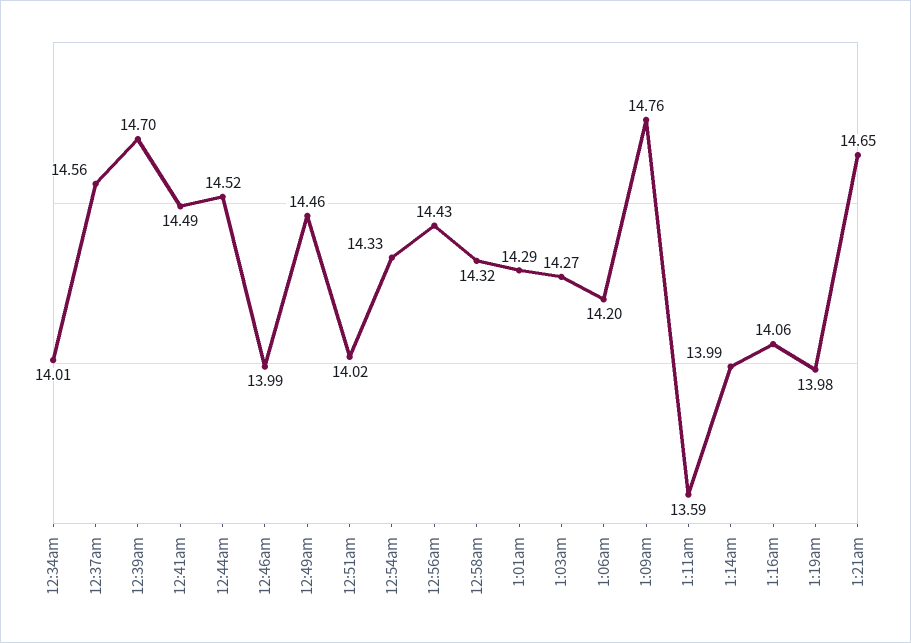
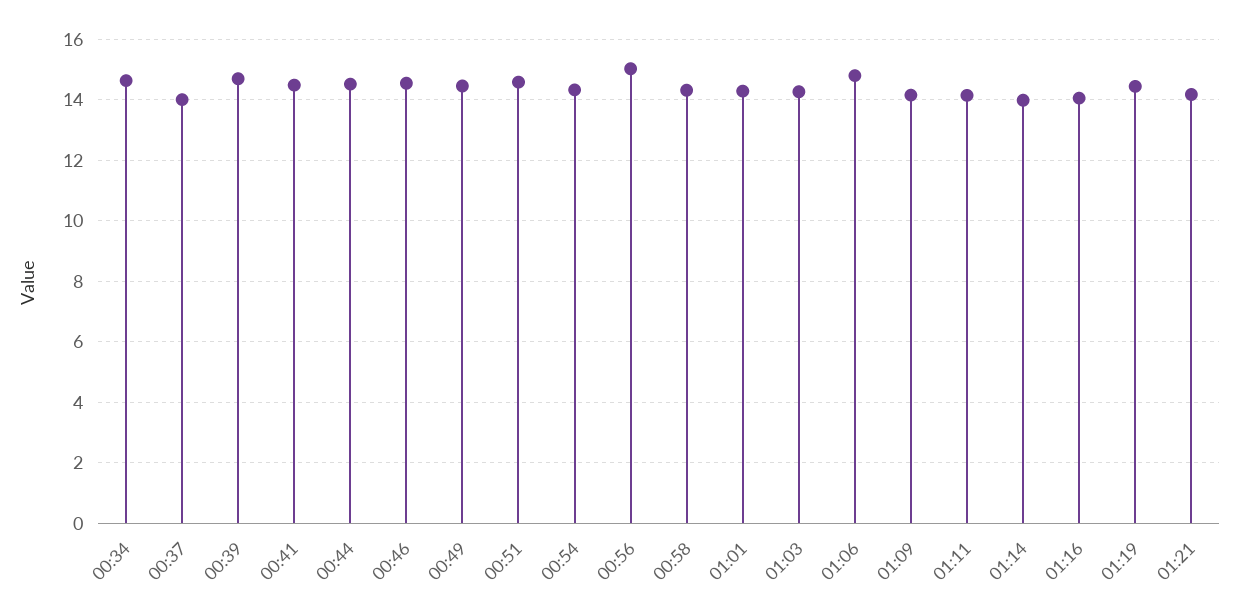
  {
-   "12:34am": 14.01,
+   "12:34am": 14.6,
-   "12:37am": 14.56,
+   "12:37am": 14,
    "12:39am": 14.7,
    "12:41am": 14.49,
    "12:44am": 14.52,
-   "12:46am": 13.99,
+   "12:46am": 14.6,
    "12:49am": 14.46,
-   "12:51am": 14.02,
+   "12:51am": 14.6,
    "12:54am": 14.33,
-   "12:56am": 14.43,
+   "12:56am": 15,
    "12:58am": 14.32,
    "1:01am": 14.29,
    "1:03am": 14.27,
-   "1:06am": 14.2,
+   "1:06am": 14.8,
-   "1:09am": 14.76,
+   "1:09am": 14.2,
-   "1:11am": 13.59,
+   "1:11am": 14.2,
    "1:14am": 13.99,
    "1:16am": 14.06,
-   "1:19am": 13.98,
+   "1:19am": 14.4,
-   "1:21am": 14.65
+   "1:21am": 14.2
  }

